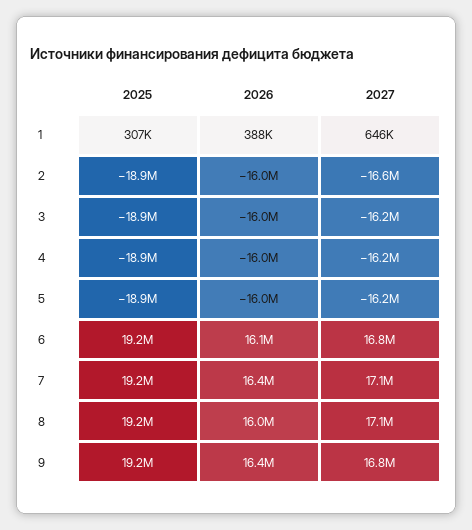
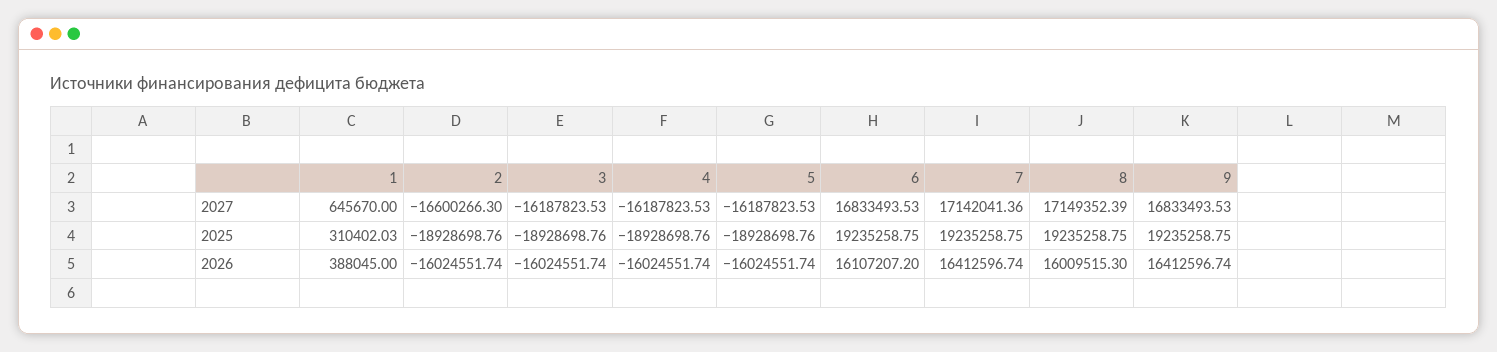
  {
    "2025": {
-     "1": 307000,
+     "1": 310402.03,
      "2": -18928698.76,
      "3": -18928698.76,
      "4": -18928698.76,
      "5": -18928698.76,
      "6": 19235258.75,
      "7": 19235258.75,
      "8": 19235258.75,
      "9": 19235258.75
    },
    "2026": {
      "1": 388045,
      "2": -16024551.74,
      "3": -16024551.74,
      "4": -16024551.74,
      "5": -16024551.74,
      "6": 16107207.2,
      "7": 16412596.74,
      "8": 16009515.3,
      "9": 16412596.74
    },
    "2027": {
      "1": 645670,
      "2": -16600266.3,
      "3": -16187823.53,
      "4": -16187823.53,
      "5": -16187823.53,
      "6": 16833493.53,
      "7": 17142041.36,
      "8": 17149352.39,
      "9": 16833493.53
    }
  }

